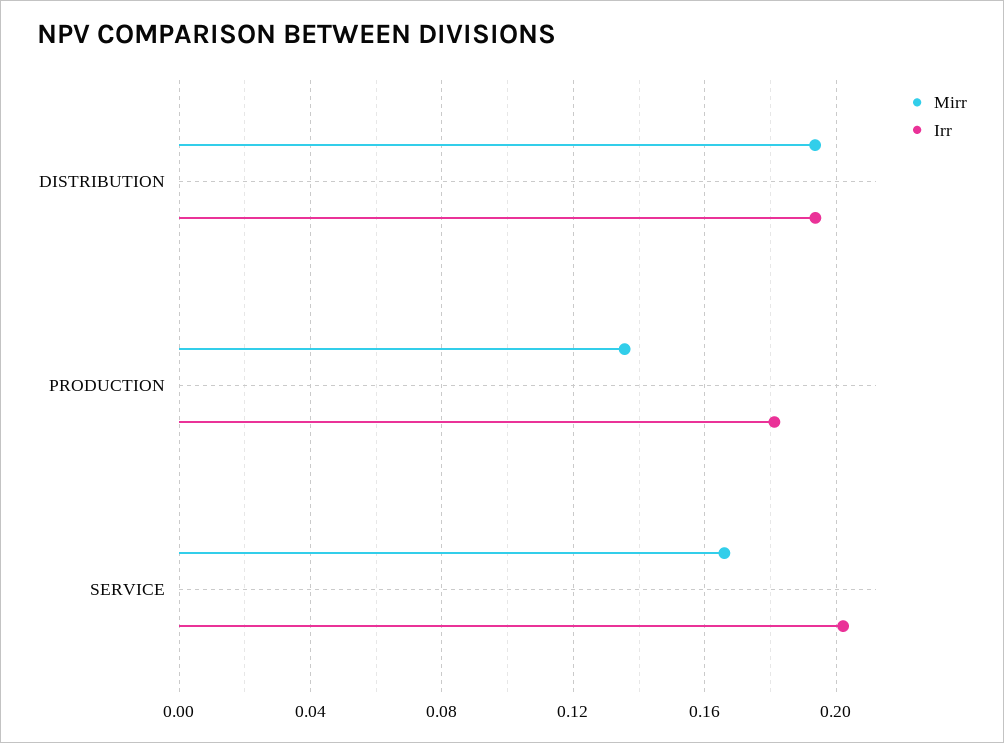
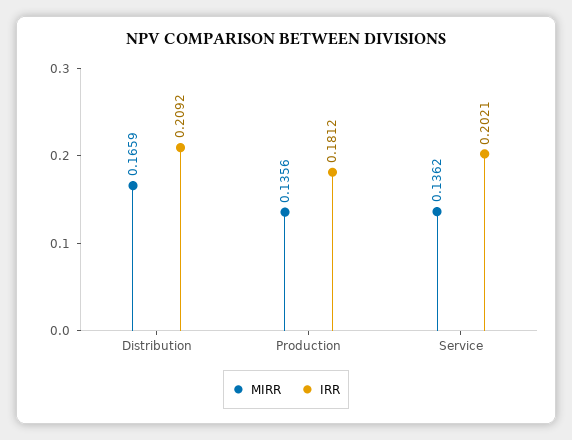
  {
    "Mirr": {
-     "DISTRIBUTION": 0.195,
+     "DISTRIBUTION": 0.1659,
      "PRODUCTION": 0.1356,
-     "SERVICE": 0.165
+     "SERVICE": 0.1362
    },
    "Irr": {
-     "DISTRIBUTION": 0.195,
+     "DISTRIBUTION": 0.2092,
      "PRODUCTION": 0.1812,
      "SERVICE": 0.2021
    }
  }

